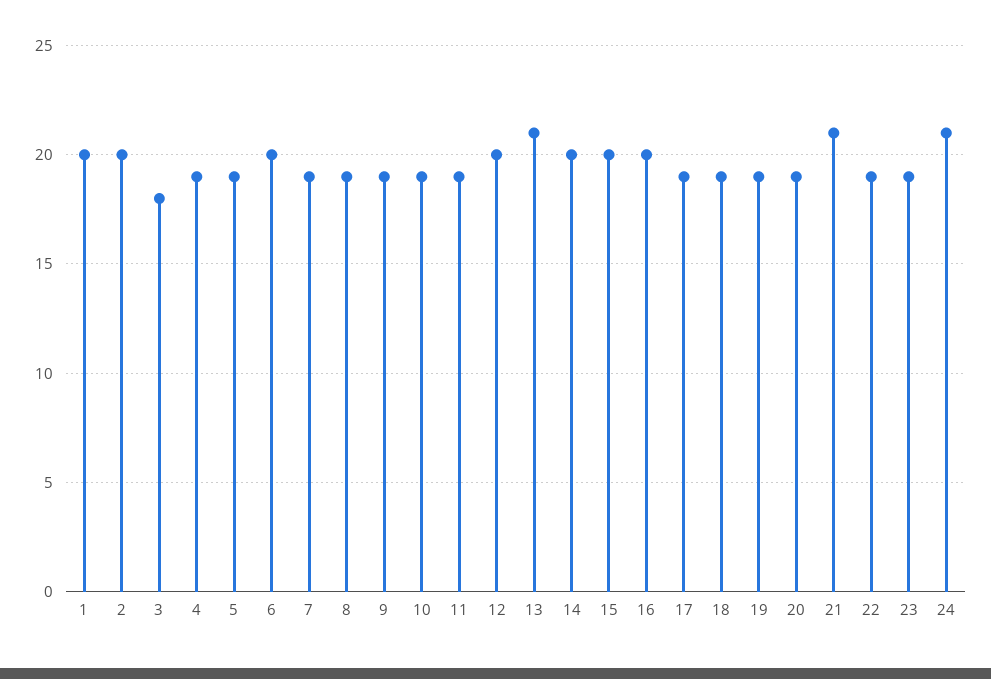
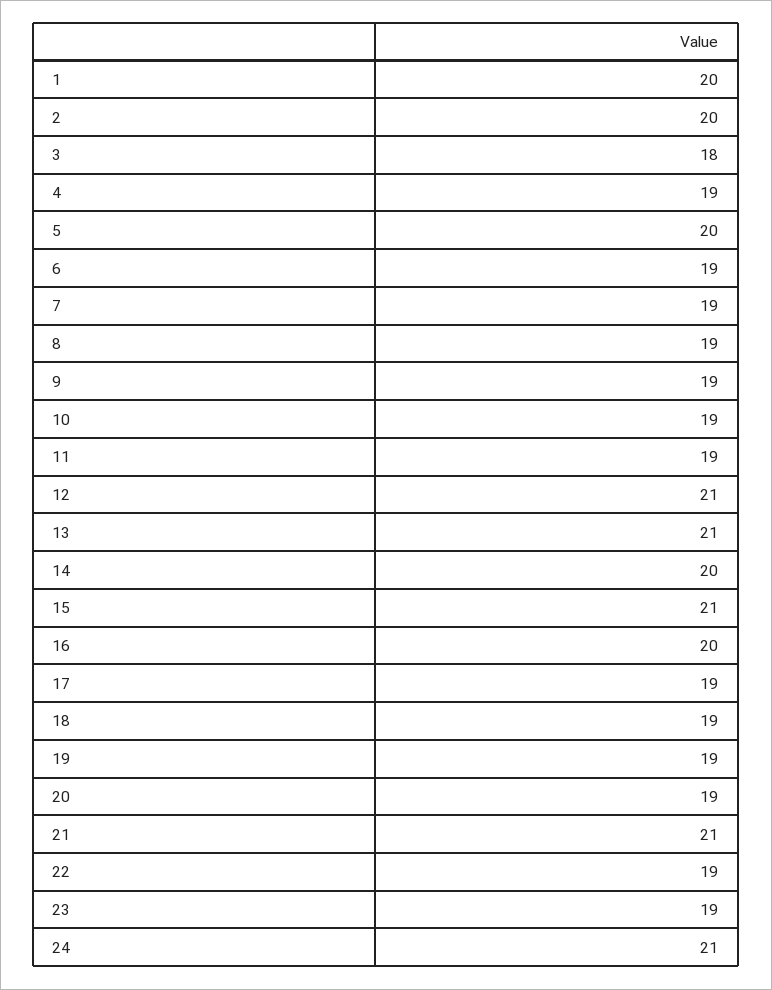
  {
    "1": 20,
    "2": 20,
    "3": 18,
    "4": 19,
-   "5": 19,
+   "5": 20,
-   "6": 20,
+   "6": 19,
    "7": 19,
    "8": 19,
    "9": 19,
    "10": 19,
    "11": 19,
-   "12": 20,
+   "12": 21,
    "13": 21,
    "14": 20,
-   "15": 20,
+   "15": 21,
    "16": 20,
    "17": 19,
    "18": 19,
    "19": 19,
    "20": 19,
    "21": 21,
    "22": 19,
    "23": 19,
    "24": 21
  }

